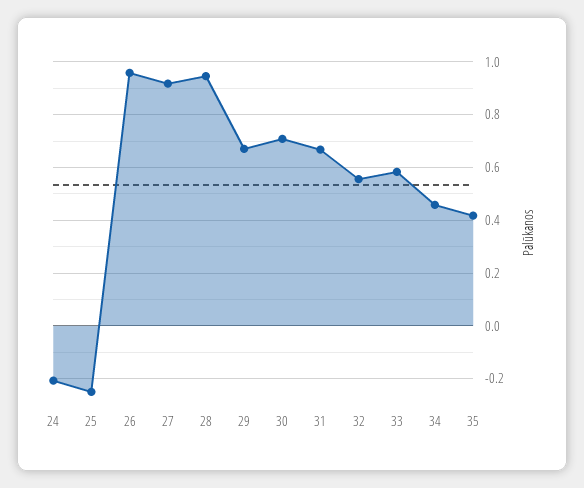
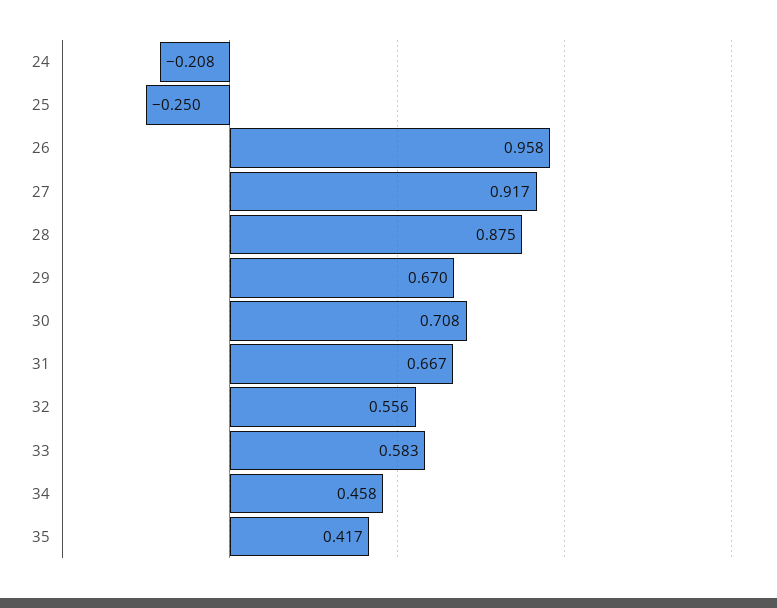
  {
    "24": -0.208,
    "25": -0.25,
    "26": 0.958,
    "27": 0.917,
-   "28": 0.95,
+   "28": 0.875,
    "29": 0.67,
    "30": 0.708,
    "31": 0.667,
    "32": 0.556,
    "33": 0.583,
    "34": 0.458,
    "35": 0.417
  }

